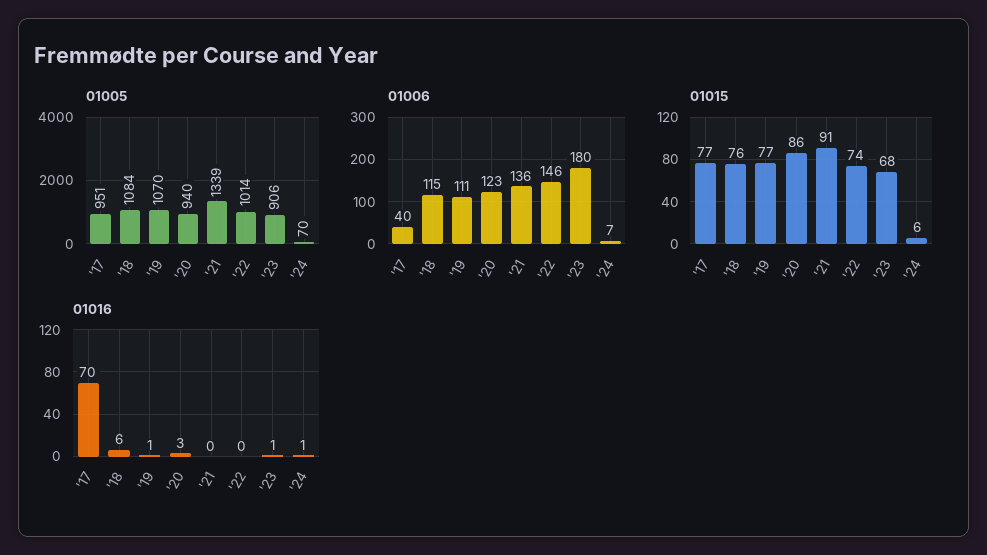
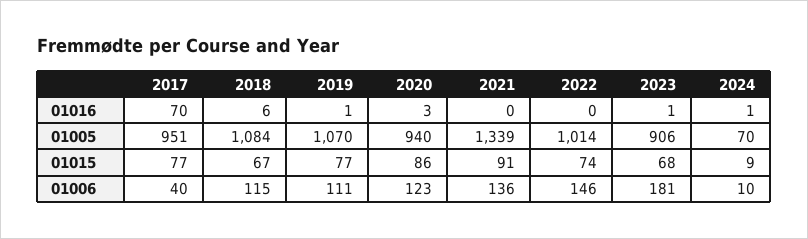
  {
    "01005": {
      "'17": 951,
      "'18": 1084,
      "'19": 1070,
      "'20": 940,
      "'21": 1339,
      "'22": 1014,
      "'23": 906,
      "'24": 70
    },
    "01006": {
      "'17": 40,
      "'18": 115,
      "'19": 111,
      "'20": 123,
      "'21": 136,
      "'22": 146,
-     "'23": 180,
+     "'23": 181,
-     "'24": 7
+     "'24": 10
    },
    "01015": {
      "'17": 77,
-     "'18": 76,
+     "'18": 67,
      "'19": 77,
      "'20": 86,
      "'21": 91,
      "'22": 74,
      "'23": 68,
-     "'24": 6
+     "'24": 9
    },
    "01016": {
      "'17": 70,
      "'18": 6,
      "'19": 1,
      "'20": 3,
      "'21": 0,
      "'22": 0,
      "'23": 1,
      "'24": 1
    }
  }

